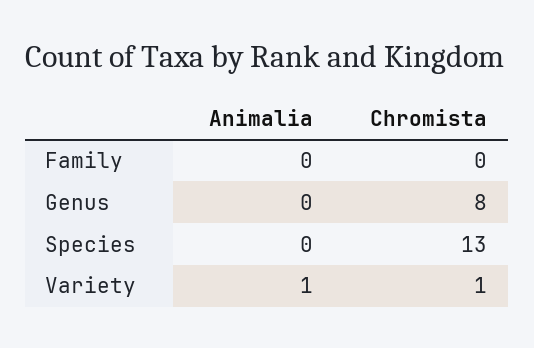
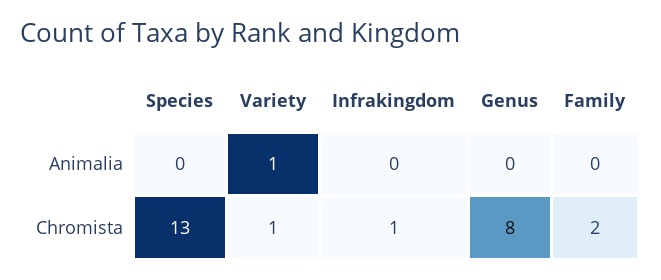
  {
    "Animalia": {
      "Family": 0,
      "Genus": 0,
      "Species": 0,
-     "Variety": 1
+     "Variety": 1,
+     "Infrakingdom": 0
    },
    "Chromista": {
-     "Family": 0,
+     "Family": 2,
      "Genus": 8,
      "Species": 13,
-     "Variety": 1
+     "Variety": 1,
+     "Infrakingdom": 1
    }
  }

